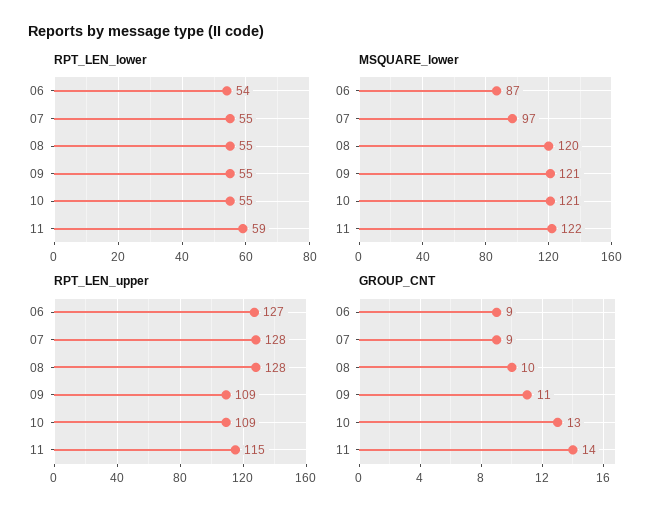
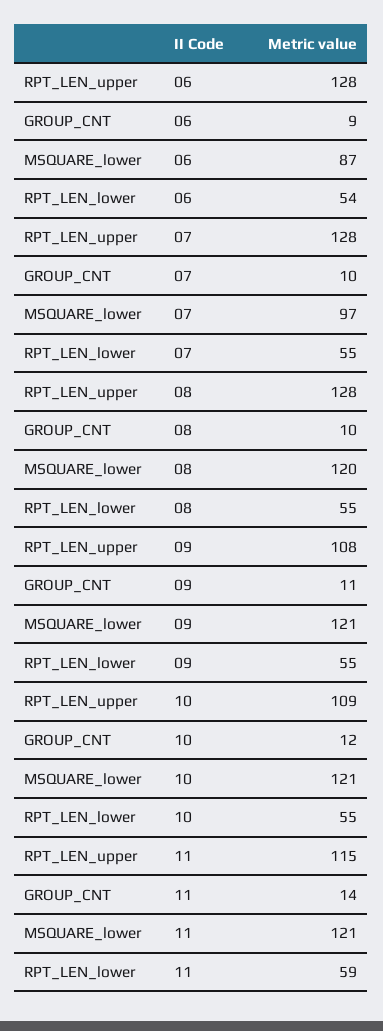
  {
    "RPT_LEN_lower": {
      "06": 54,
      "07": 55,
      "08": 55,
      "09": 55,
      "10": 55,
      "11": 59
    },
    "MSQUARE_lower": {
      "06": 87,
      "07": 97,
      "08": 120,
      "09": 121,
      "10": 121,
-     "11": 122
+     "11": 121
    },
    "RPT_LEN_upper": {
-     "06": 127,
+     "06": 128,
      "07": 128,
      "08": 128,
-     "09": 109,
+     "09": 108,
      "10": 109,
      "11": 115
    },
    "GROUP_CNT": {
      "06": 9,
-     "07": 9,
+     "07": 10,
      "08": 10,
      "09": 11,
-     "10": 13,
+     "10": 12,
      "11": 14
    }
  }

